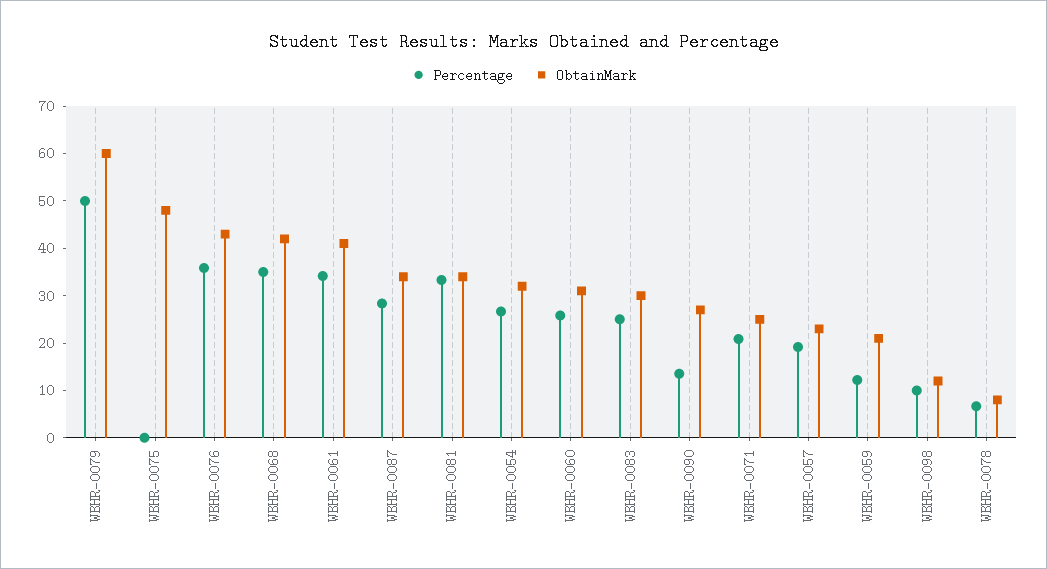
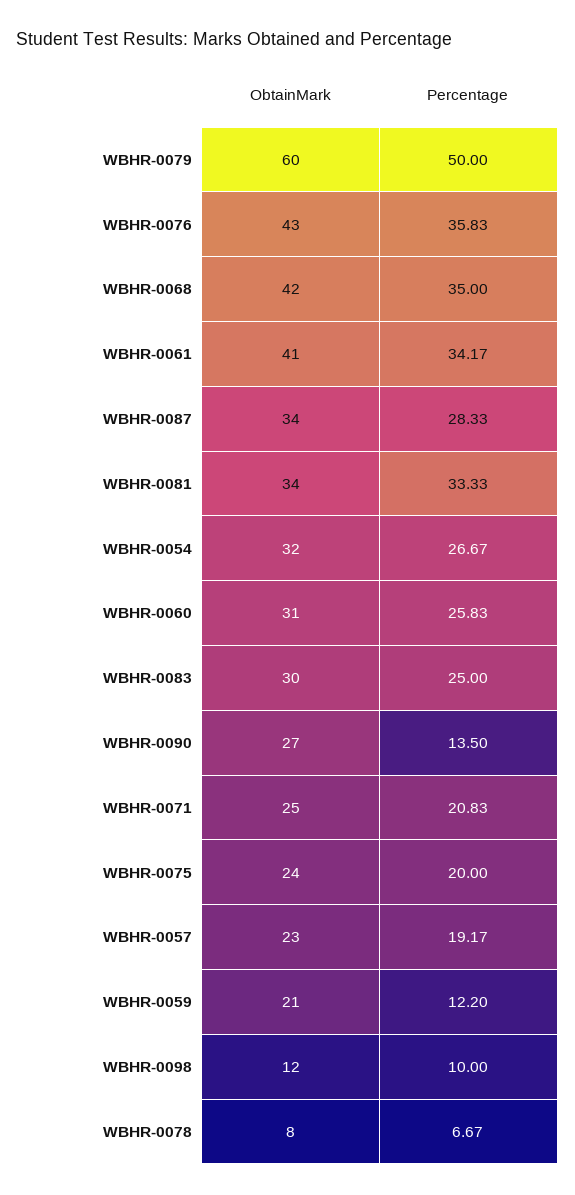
  {
    "Percentage": {
      "WBHR-0079": 50,
-     "WBHR-0075": 0,
+     "WBHR-0075": 20,
      "WBHR-0076": 35.83,
      "WBHR-0068": 35,
      "WBHR-0061": 34.17,
      "WBHR-0087": 28.33,
      "WBHR-0081": 33.33,
      "WBHR-0054": 26.67,
      "WBHR-0060": 25.83,
      "WBHR-0083": 25,
      "WBHR-0090": 13.5,
      "WBHR-0071": 20.83,
      "WBHR-0057": 19.17,
      "WBHR-0059": 12.2,
      "WBHR-0098": 10,
      "WBHR-0078": 6.67
    },
    "ObtainMark": {
      "WBHR-0079": 60,
-     "WBHR-0075": 48,
+     "WBHR-0075": 24,
      "WBHR-0076": 43,
      "WBHR-0068": 42,
      "WBHR-0061": 41,
      "WBHR-0087": 34,
      "WBHR-0081": 34,
      "WBHR-0054": 32,
      "WBHR-0060": 31,
      "WBHR-0083": 30,
      "WBHR-0090": 27,
      "WBHR-0071": 25,
      "WBHR-0057": 23,
      "WBHR-0059": 21,
      "WBHR-0098": 12,
      "WBHR-0078": 8
    }
  }

